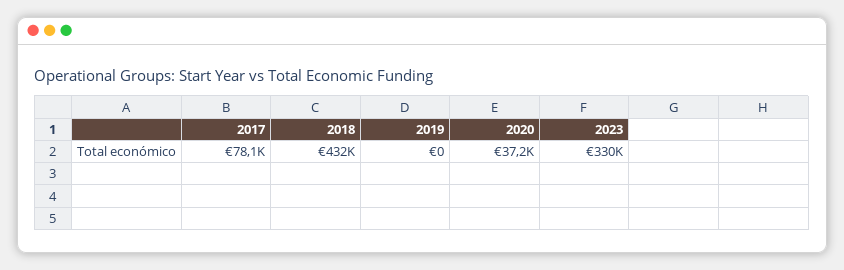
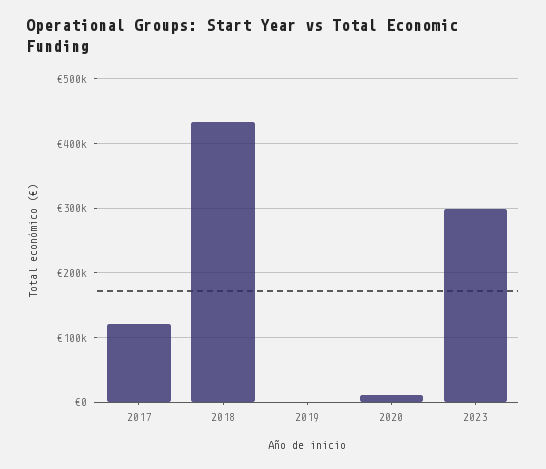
  {
-   "2017": 78100,
+   "2017": 120000,
    "2018": 432000,
    "2019": 0,
-   "2020": 37200,
+   "2020": 10000,
-   "2023": 330000
+   "2023": 300000
  }

